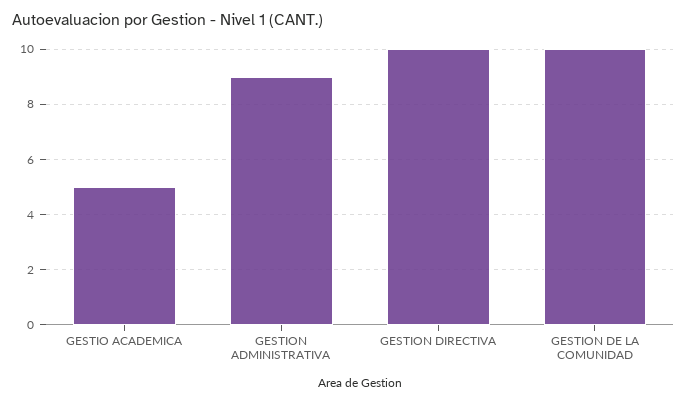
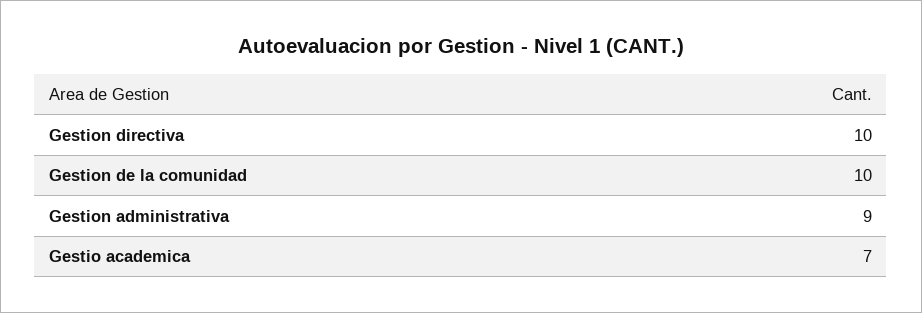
  {
-   "GESTIO ACADEMICA": 5,
+   "GESTIO ACADEMICA": 7,
    "GESTION ADMINISTRATIVA": 9,
    "GESTION DIRECTIVA": 10,
    "GESTION DE LA COMUNIDAD": 10
  }

